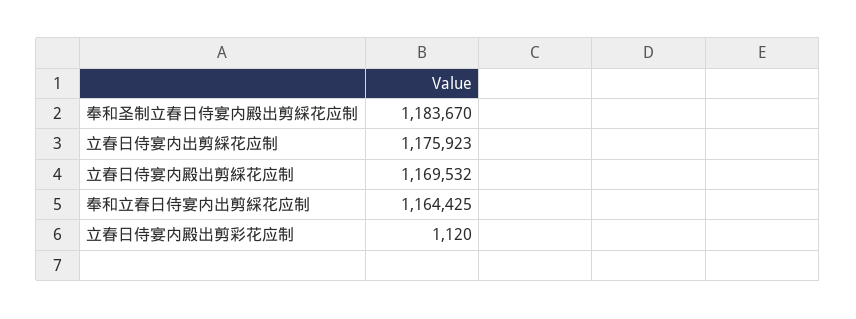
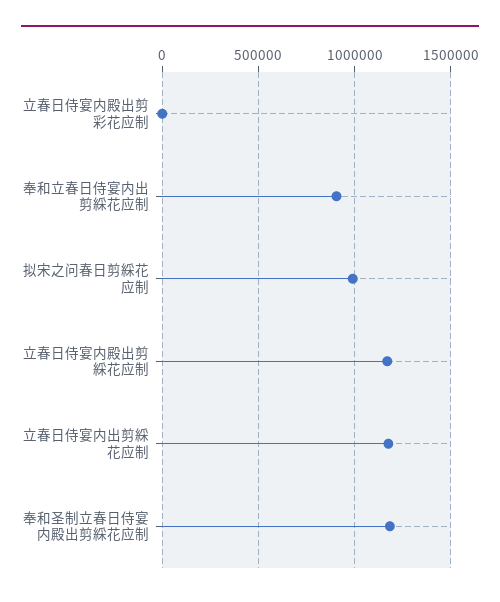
  {
    "奉和圣制立春日侍宴内殿出剪綵花应制": 1183670,
    "立春日侍宴内出剪綵花应制": 1175923,
    "立春日侍宴内殿出剪綵花应制": 1169532,
-   "奉和立春日侍宴内出剪綵花应制": 1164425,
+   "奉和立春日侍宴内出剪綵花应制": 900000,
-   "立春日侍宴内殿出剪彩花应制": 1120
+   "立春日侍宴内殿出剪彩花应制": 1120,
+   "拟宋之问春日剪綵花应制": 1000000
  }

